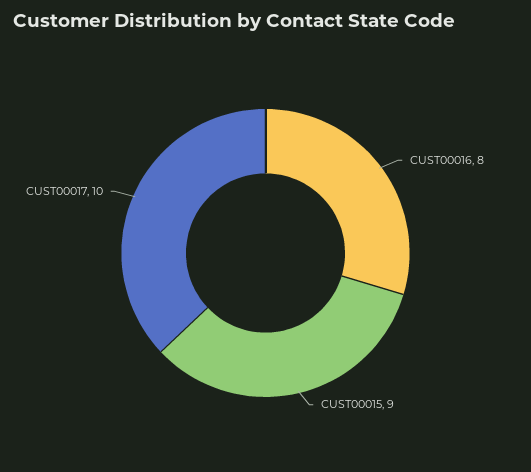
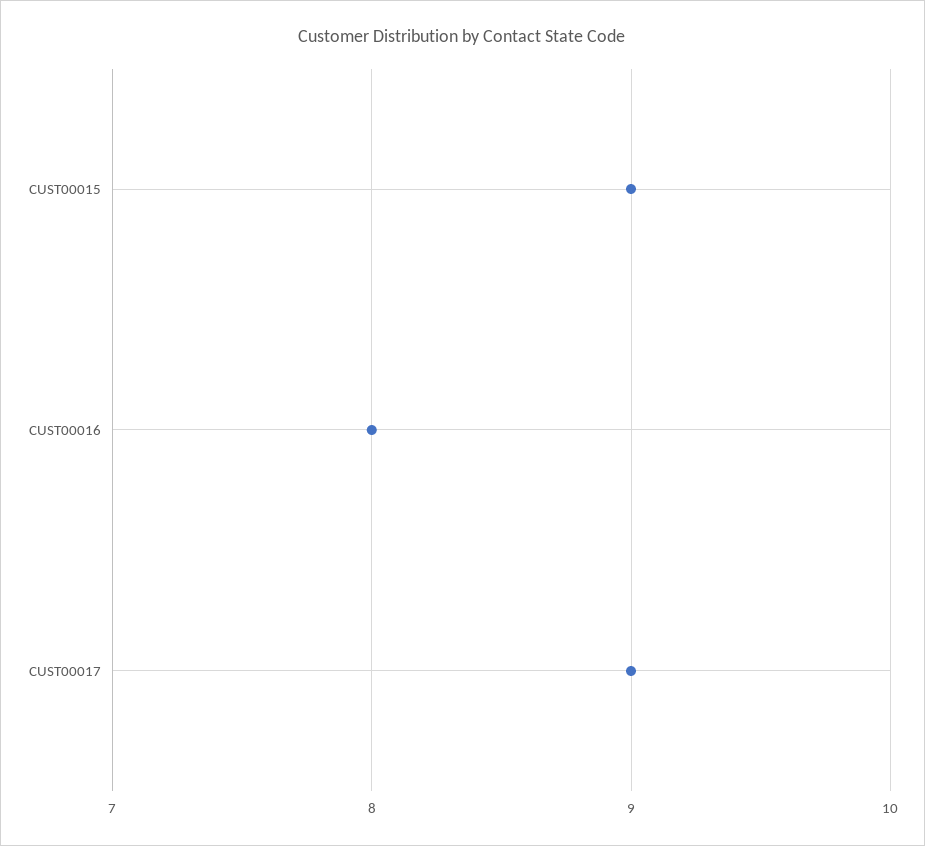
  {
    "CUST00016": 8,
    "CUST00015": 9,
-   "CUST00017": 10
+   "CUST00017": 9
  }

